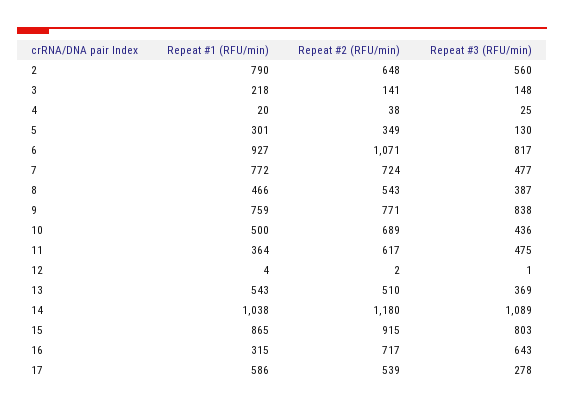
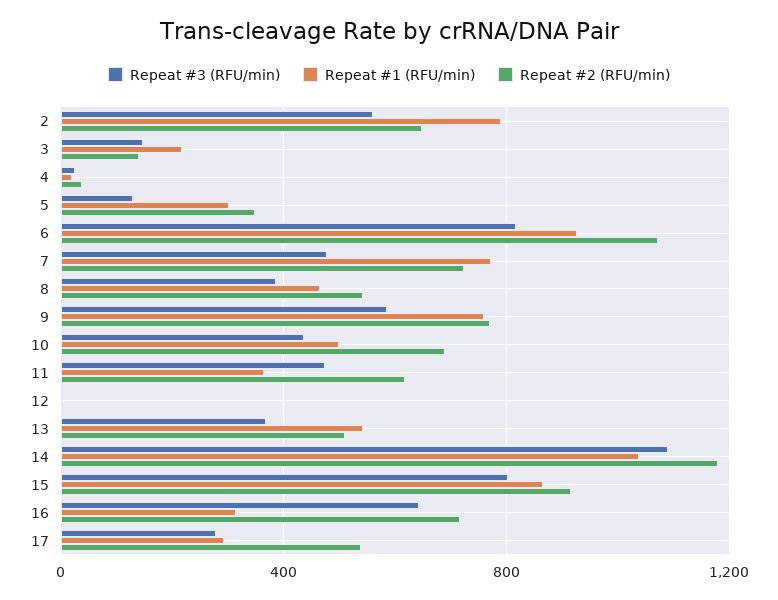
  {
    "Repeat #1 (RFU/min)": {
      "2": 790,
      "3": 218,
      "4": 20,
      "5": 301,
      "6": 927,
      "7": 772,
      "8": 466,
      "9": 759,
      "10": 500,
      "11": 364,
      "12": 4,
      "13": 543,
      "14": 1038,
      "15": 865,
      "16": 315,
-     "17": 586
+     "17": 300
    },
    "Repeat #2 (RFU/min)": {
      "2": 648,
      "3": 141,
      "4": 38,
      "5": 349,
      "6": 1071,
      "7": 724,
      "8": 543,
      "9": 771,
      "10": 689,
      "11": 617,
      "12": 2,
      "13": 510,
      "14": 1180,
      "15": 915,
      "16": 717,
      "17": 539
    },
    "Repeat #3 (RFU/min)": {
      "2": 560,
      "3": 148,
      "4": 25,
      "5": 130,
      "6": 817,
      "7": 477,
      "8": 387,
-     "9": 838,
+     "9": 600,
      "10": 436,
      "11": 475,
      "12": 1,
      "13": 369,
      "14": 1089,
      "15": 803,
      "16": 643,
      "17": 278
    }
  }

